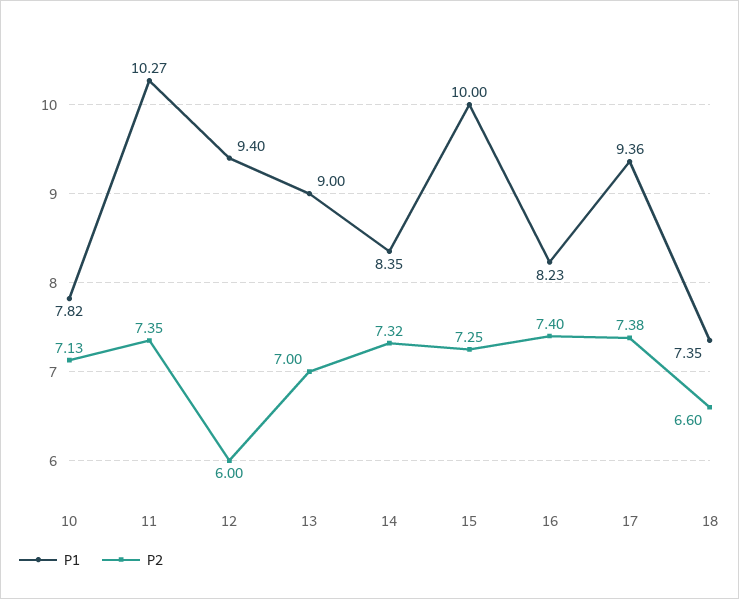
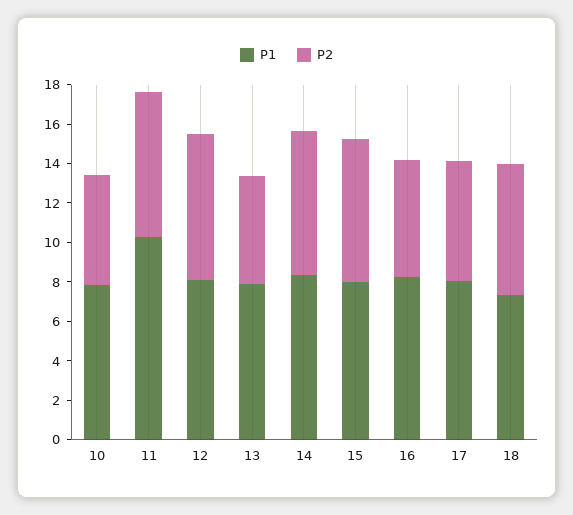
  {
    "P1": {
      "10": 7.82,
      "11": 10.27,
-     "12": 9.4,
+     "12": 8,
-     "13": 9,
+     "13": 8,
      "14": 8.35,
-     "15": 10,
+     "15": 8,
      "16": 8.23,
-     "17": 9.36,
+     "17": 8,
      "18": 7.35
    },
    "P2": {
-     "10": 7.13,
+     "10": 5.5,
      "11": 7.35,
-     "12": 6,
+     "12": 7.5,
-     "13": 7,
+     "13": 5.5,
      "14": 7.32,
      "15": 7.25,
-     "16": 7.4,
+     "16": 6,
-     "17": 7.38,
+     "17": 6,
      "18": 6.6
    }
  }

